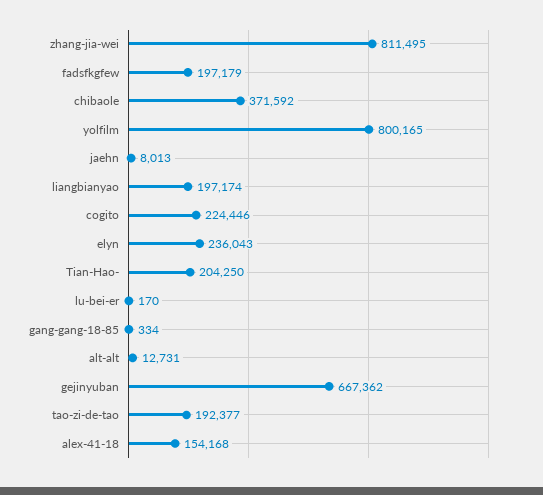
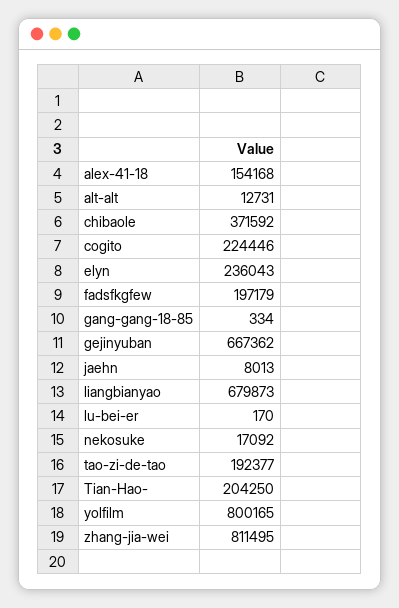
  {
    "zhang-jia-wei": 811495,
    "fadsfkgfew": 197179,
    "chibaole": 371592,
    "yolfilm": 800165,
    "jaehn": 8013,
-   "liangbianyao": 197174,
+   "liangbianyao": 679873,
    "cogito": 224446,
    "elyn": 236043,
    "Tian-Hao-": 204250,
    "lu-bei-er": 170,
    "gang-gang-18-85": 334,
    "alt-alt": 12731,
    "gejinyuban": 667362,
    "tao-zi-de-tao": 192377,
-   "alex-41-18": 154168
+   "alex-41-18": 154168,
+   "nekosuke": 17092
  }

